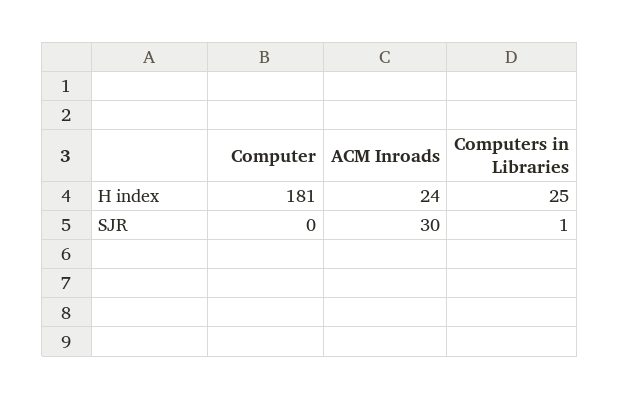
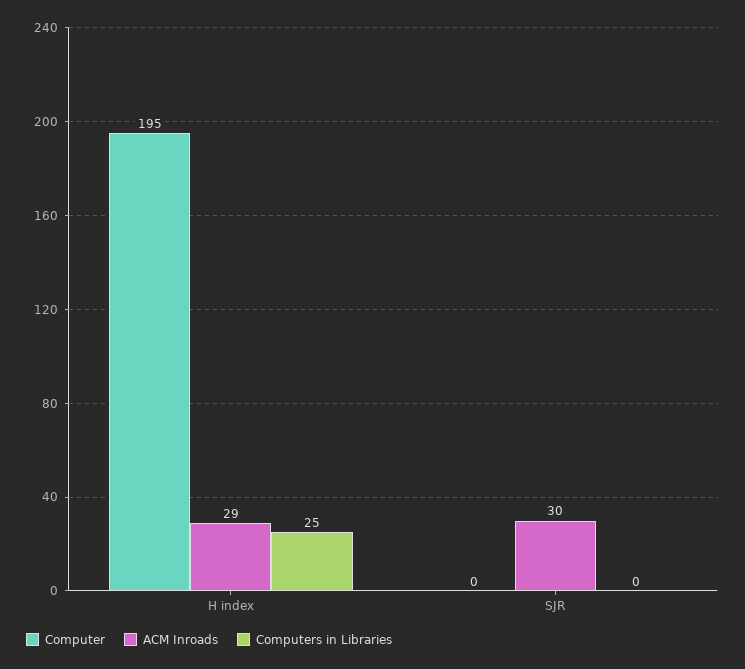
  {
    "Computer": {
-     "H index": 181,
+     "H index": 195,
      "SJR": 0
    },
    "ACM Inroads": {
-     "H index": 24,
+     "H index": 29,
      "SJR": 30
    },
    "Computers in Libraries": {
      "H index": 25,
-     "SJR": 1
+     "SJR": 0
    }
  }

